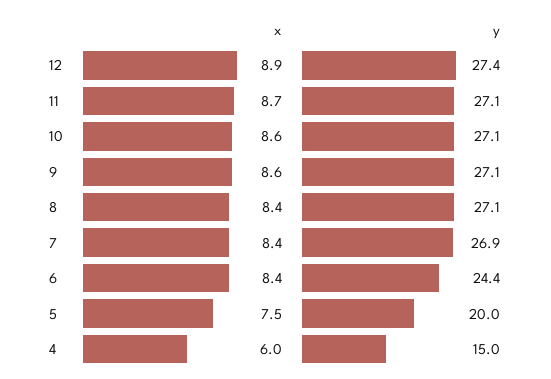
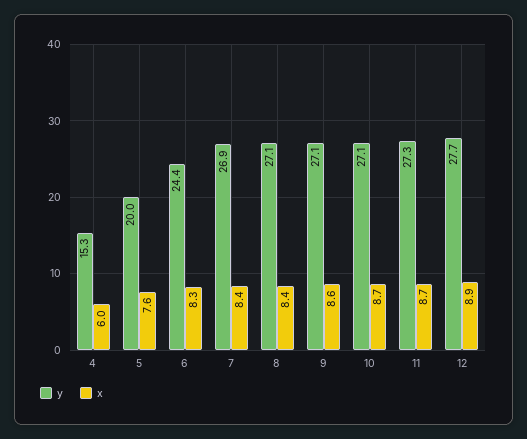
  {
    "x": {
      "12": 8.9,
      "11": 8.7,
-     "10": 8.6,
+     "10": 8.7,
      "9": 8.6,
      "8": 8.4,
      "7": 8.4,
-     "6": 8.4,
+     "6": 8.3,
-     "5": 7.5,
+     "5": 7.6,
      "4": 6
    },
    "y": {
-     "12": 27.4,
+     "12": 27.7,
-     "11": 27.1,
+     "11": 27.3,
      "10": 27.1,
      "9": 27.1,
      "8": 27.1,
      "7": 26.9,
      "6": 24.4,
      "5": 20,
-     "4": 15
+     "4": 15.3
    }
  }

